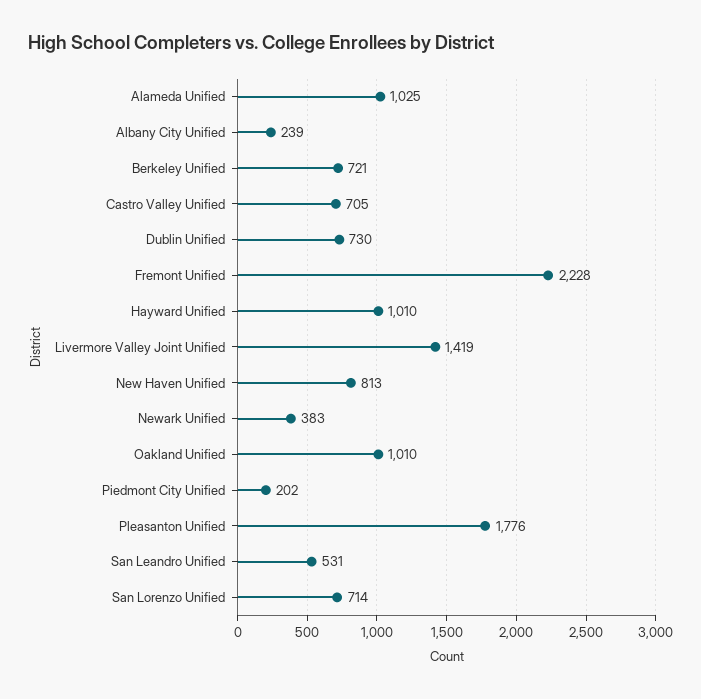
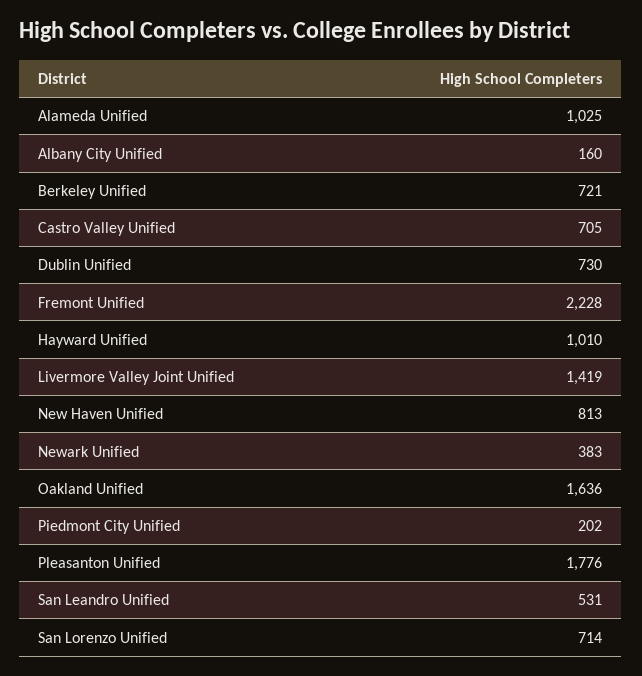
  {
    "Alameda Unified": 1025,
-   "Albany City Unified": 239,
+   "Albany City Unified": 160,
    "Berkeley Unified": 721,
    "Castro Valley Unified": 705,
    "Dublin Unified": 730,
    "Fremont Unified": 2228,
    "Hayward Unified": 1010,
    "Livermore Valley Joint Unified": 1419,
    "New Haven Unified": 813,
    "Newark Unified": 383,
-   "Oakland Unified": 1010,
+   "Oakland Unified": 1636,
    "Piedmont City Unified": 202,
    "Pleasanton Unified": 1776,
    "San Leandro Unified": 531,
    "San Lorenzo Unified": 714
  }

